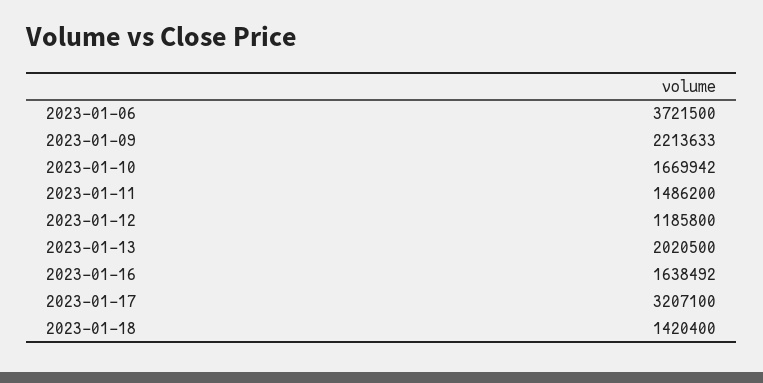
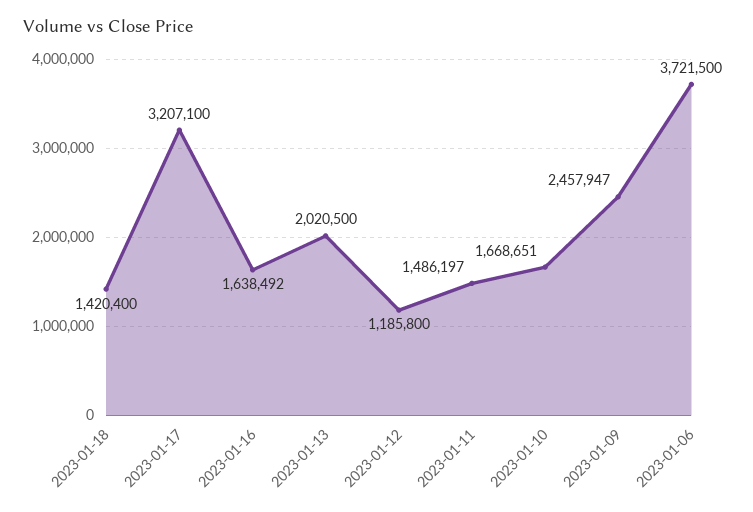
  {
    "2023-01-06": 3721500,
-   "2023-01-09": 2213633,
+   "2023-01-09": 2457947,
-   "2023-01-10": 1669942,
+   "2023-01-10": 1668651,
-   "2023-01-11": 1486200,
+   "2023-01-11": 1486197,
    "2023-01-12": 1185800,
    "2023-01-13": 2020500,
    "2023-01-16": 1638492,
    "2023-01-17": 3207100,
    "2023-01-18": 1420400
  }

